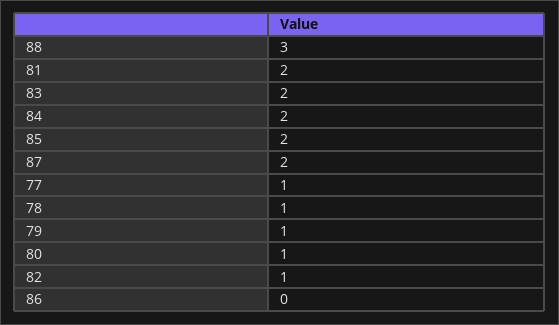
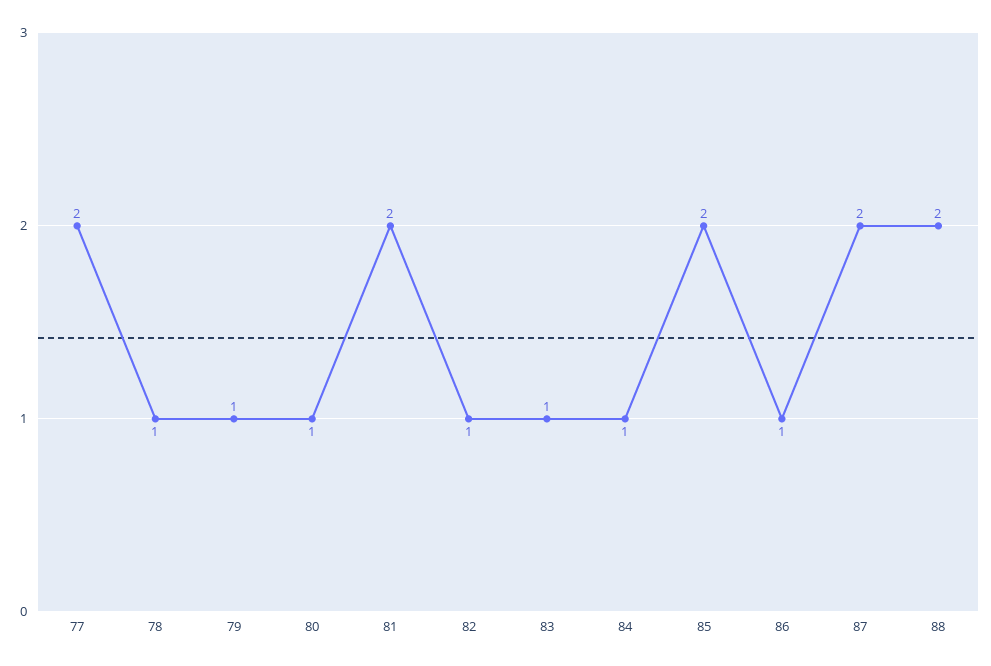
  {
-   "88": 3,
+   "88": 2,
    "81": 2,
-   "83": 2,
+   "83": 1,
-   "84": 2,
+   "84": 1,
    "85": 2,
    "87": 2,
-   "77": 1,
+   "77": 2,
    "78": 1,
    "79": 1,
    "80": 1,
    "82": 1,
-   "86": 0
+   "86": 1
  }

